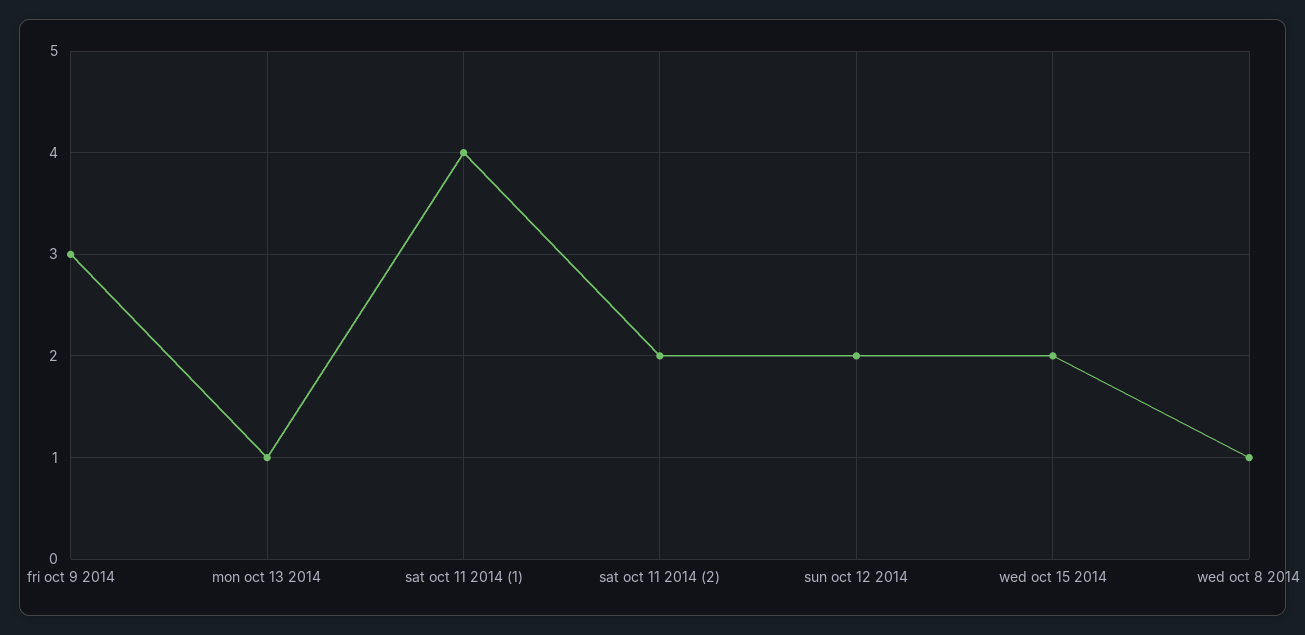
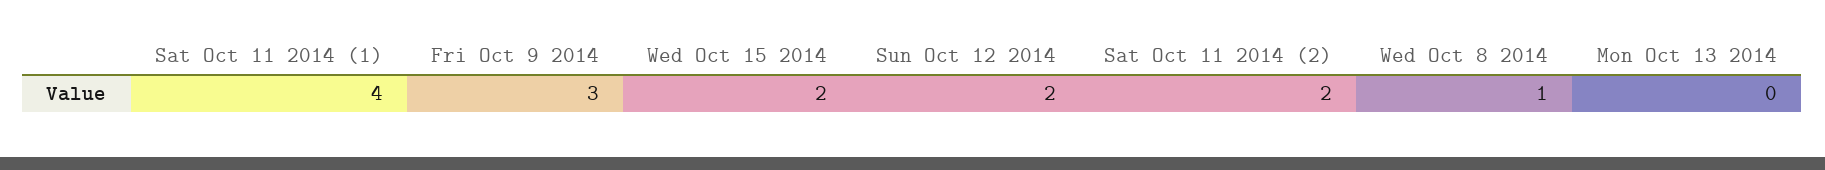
  {
    "fri oct 9 2014": 3,
-   "mon oct 13 2014": 1,
+   "mon oct 13 2014": 0,
    "sat oct 11 2014 (1)": 4,
    "sat oct 11 2014 (2)": 2,
    "sun oct 12 2014": 2,
    "wed oct 15 2014": 2,
    "wed oct 8 2014": 1
  }

